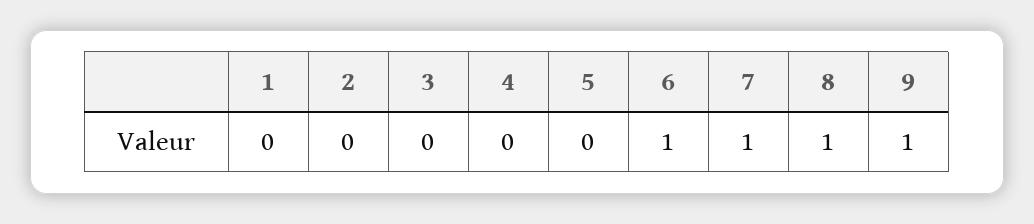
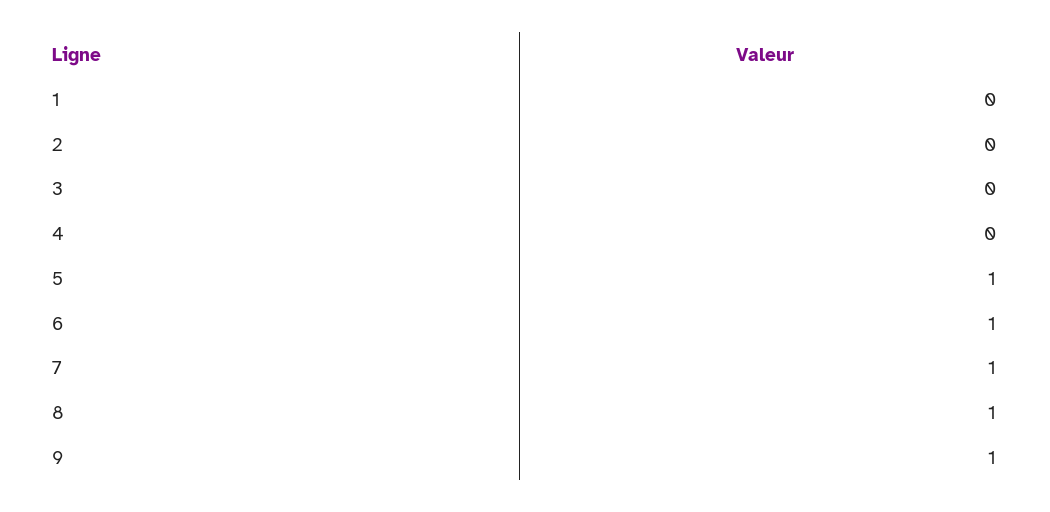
  {
    "1": 0,
    "2": 0,
    "3": 0,
    "4": 0,
-   "5": 0,
+   "5": 1,
    "6": 1,
    "7": 1,
    "8": 1,
    "9": 1
  }

